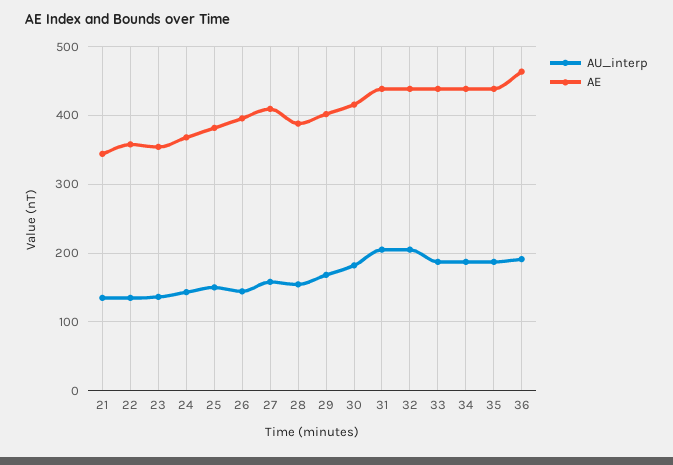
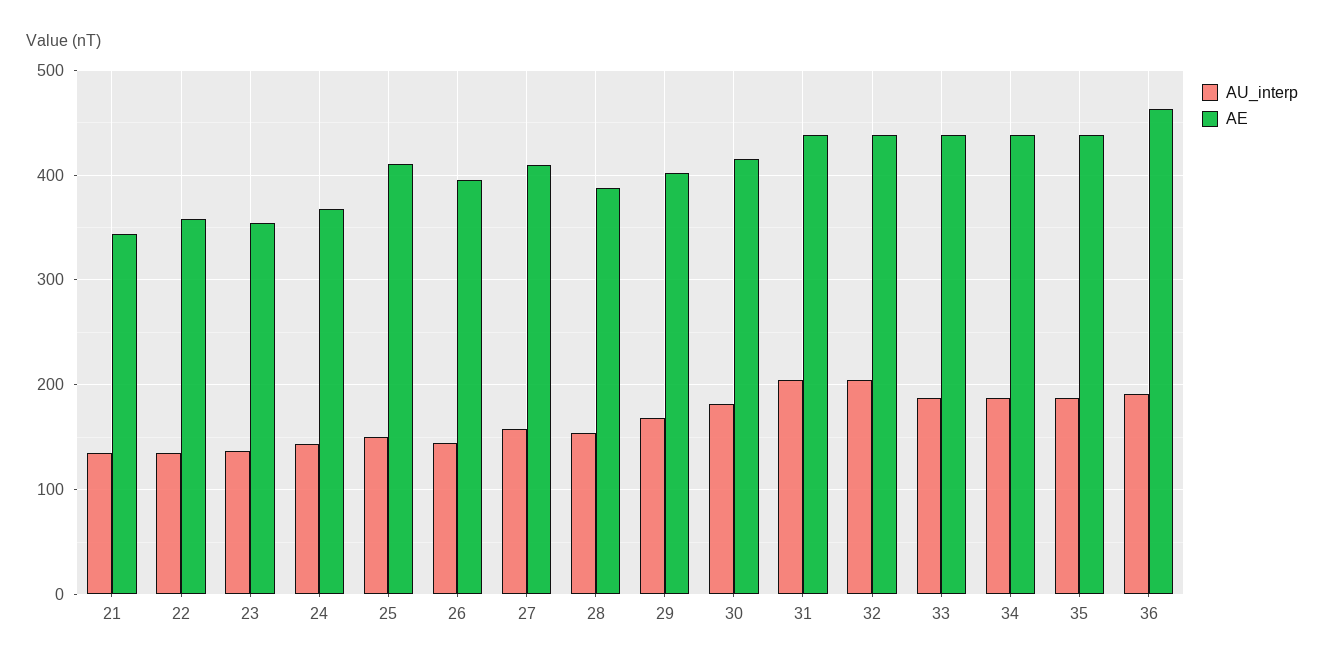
  {
    "AU_interp": {
      "21": 130,
      "22": 130,
      "23": 140,
      "24": 140,
      "25": 150,
      "26": 140,
      "27": 160,
      "28": 150,
      "29": 170,
      "30": 180,
      "31": 210,
      "32": 210,
      "33": 190,
      "34": 190,
      "35": 190,
      "36": 190
    },
    "AE": {
      "21": 340,
      "22": 360,
      "23": 350,
      "24": 370,
-     "25": 380,
+     "25": 410,
      "26": 400,
      "27": 410,
      "28": 390,
      "29": 400,
      "30": 420,
      "31": 440,
      "32": 440,
      "33": 440,
      "34": 440,
      "35": 440,
      "36": 460
    }
  }

